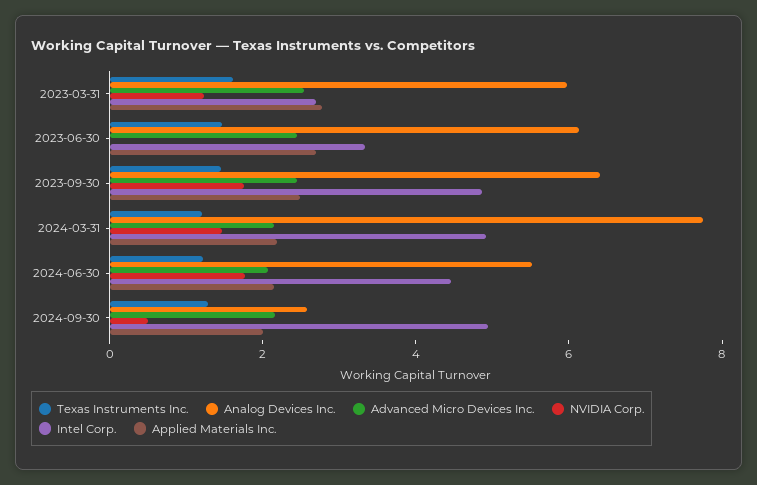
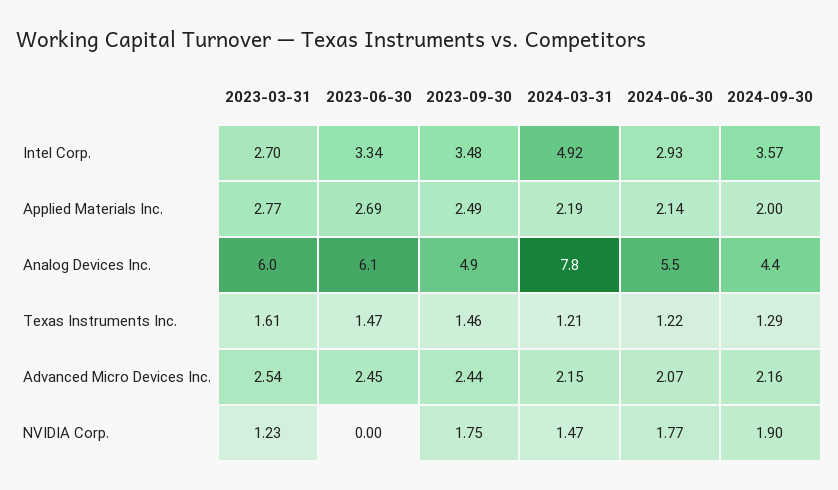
  {
    "Texas Instruments Inc.": {
      "2023-03-31": 1.61,
      "2023-06-30": 1.47,
      "2023-09-30": 1.46,
      "2024-03-31": 1.21,
      "2024-06-30": 1.22,
      "2024-09-30": 1.29
    },
    "Analog Devices Inc.": {
      "2023-03-31": 6,
      "2023-06-30": 6.1,
-     "2023-09-30": 6.5,
+     "2023-09-30": 4.9,
      "2024-03-31": 7.8,
      "2024-06-30": 5.5,
-     "2024-09-30": 2.5
+     "2024-09-30": 4.4
    },
    "Advanced Micro Devices Inc.": {
      "2023-03-31": 2.54,
      "2023-06-30": 2.45,
      "2023-09-30": 2.44,
      "2024-03-31": 2.15,
      "2024-06-30": 2.07,
      "2024-09-30": 2.16
    },
    "NVIDIA Corp.": {
      "2023-03-31": 1.23,
      "2023-06-30": 0,
      "2023-09-30": 1.75,
      "2024-03-31": 1.47,
      "2024-06-30": 1.77,
-     "2024-09-30": 0.5
+     "2024-09-30": 1.9
    },
    "Intel Corp.": {
      "2023-03-31": 2.7,
      "2023-06-30": 3.34,
-     "2023-09-30": 5,
+     "2023-09-30": 3.48,
      "2024-03-31": 4.92,
-     "2024-06-30": 4.5,
+     "2024-06-30": 2.93,
-     "2024-09-30": 5
+     "2024-09-30": 3.57
    },
    "Applied Materials Inc.": {
      "2023-03-31": 2.77,
      "2023-06-30": 2.69,
      "2023-09-30": 2.49,
      "2024-03-31": 2.19,
      "2024-06-30": 2.14,
      "2024-09-30": 2
    }
  }

